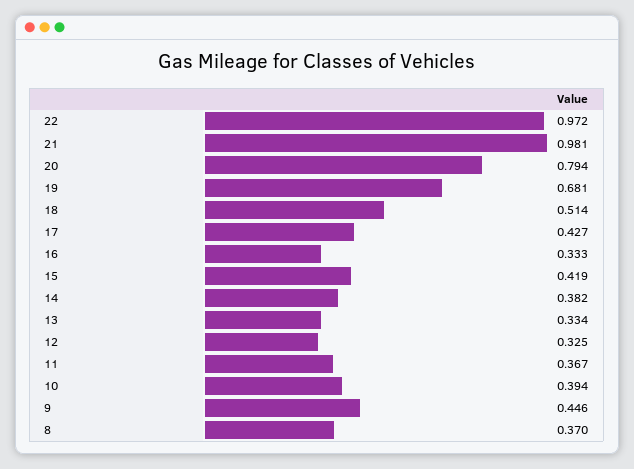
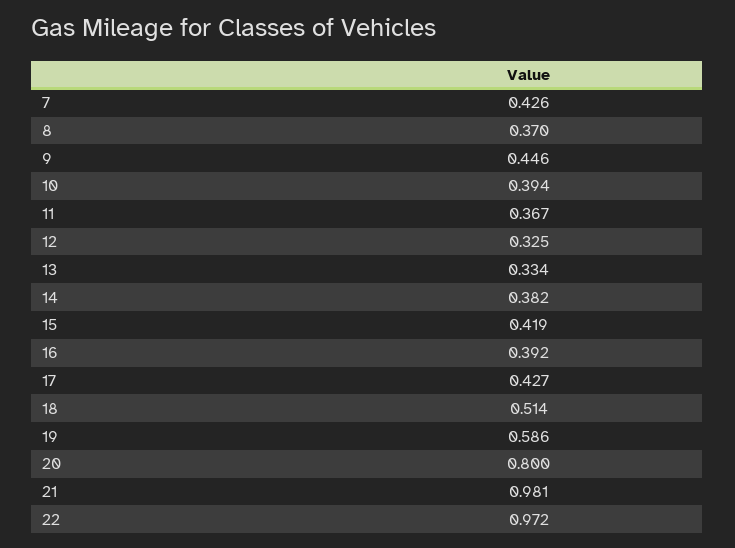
  {
    "22": 0.972,
    "21": 0.981,
-   "20": 0.794,
+   "20": 0.8,
-   "19": 0.681,
+   "19": 0.586,
    "18": 0.514,
    "17": 0.427,
-   "16": 0.333,
+   "16": 0.392,
    "15": 0.419,
    "14": 0.382,
    "13": 0.334,
    "12": 0.325,
    "11": 0.367,
    "10": 0.394,
    "9": 0.446,
-   "8": 0.37
+   "8": 0.37,
+   "7": 0.426
  }

